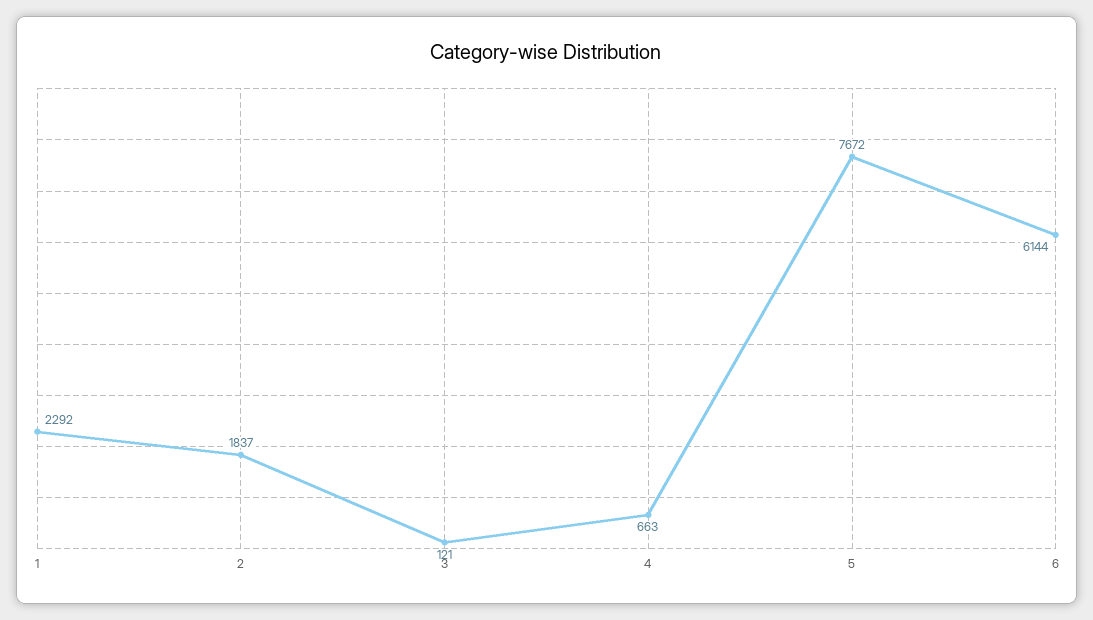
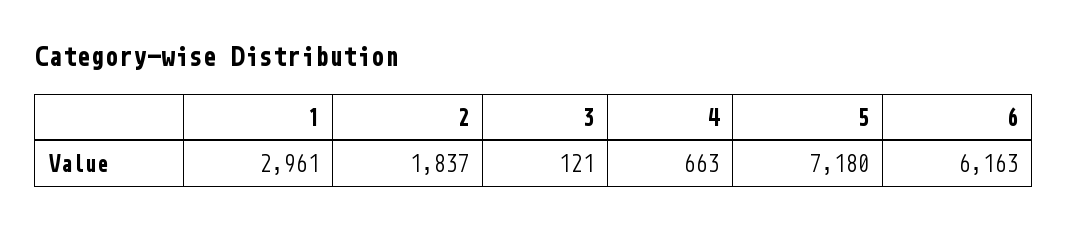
  {
-   "1": 2292,
+   "1": 2961,
    "2": 1837,
    "3": 121,
    "4": 663,
-   "5": 7672,
+   "5": 7180,
-   "6": 6144
+   "6": 6163
  }

